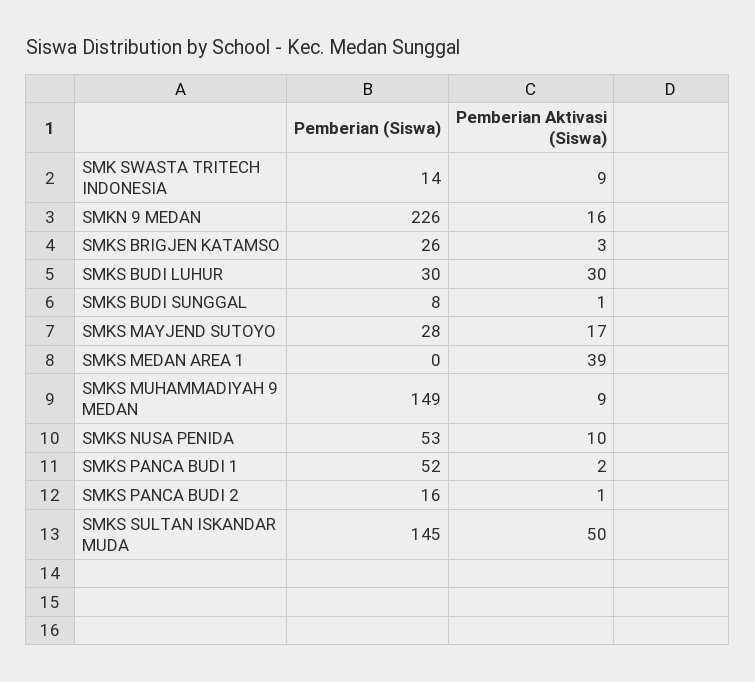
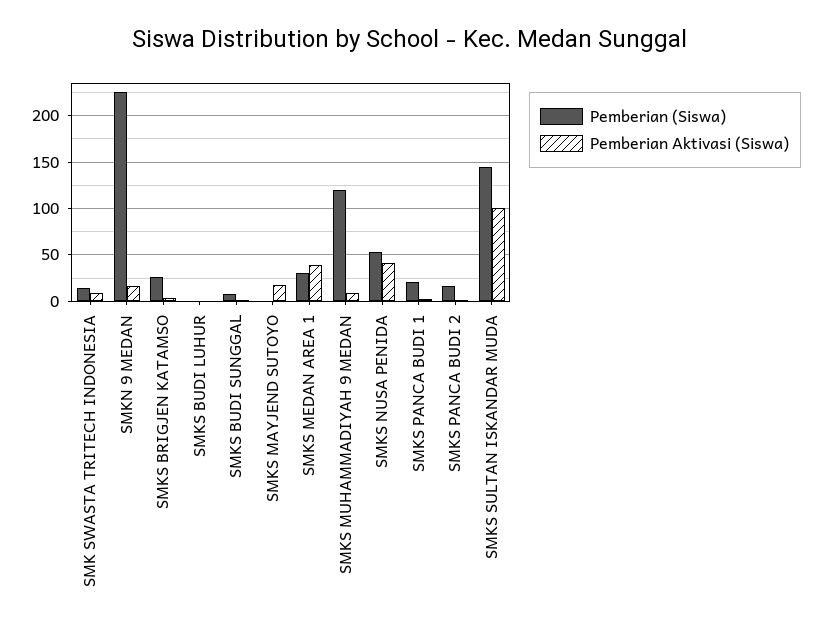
  {
    "Pemberian (Siswa)": {
      "SMK SWASTA TRITECH INDONESIA": 14,
      "SMKN 9 MEDAN": 226,
      "SMKS BRIGJEN KATAMSO": 26,
-     "SMKS BUDI LUHUR": 30,
+     "SMKS BUDI LUHUR": 0,
      "SMKS BUDI SUNGGAL": 8,
-     "SMKS MAYJEND SUTOYO": 28,
+     "SMKS MAYJEND SUTOYO": 0,
-     "SMKS MEDAN AREA 1": 0,
+     "SMKS MEDAN AREA 1": 30,
-     "SMKS MUHAMMADIYAH 9 MEDAN": 149,
+     "SMKS MUHAMMADIYAH 9 MEDAN": 120,
      "SMKS NUSA PENIDA": 53,
-     "SMKS PANCA BUDI 1": 52,
+     "SMKS PANCA BUDI 1": 20,
      "SMKS PANCA BUDI 2": 16,
      "SMKS SULTAN ISKANDAR MUDA": 145
    },
    "Pemberian Aktivasi (Siswa)": {
      "SMK SWASTA TRITECH INDONESIA": 9,
      "SMKN 9 MEDAN": 16,
      "SMKS BRIGJEN KATAMSO": 3,
-     "SMKS BUDI LUHUR": 30,
+     "SMKS BUDI LUHUR": 0,
      "SMKS BUDI SUNGGAL": 1,
      "SMKS MAYJEND SUTOYO": 17,
      "SMKS MEDAN AREA 1": 39,
      "SMKS MUHAMMADIYAH 9 MEDAN": 9,
-     "SMKS NUSA PENIDA": 10,
+     "SMKS NUSA PENIDA": 40,
      "SMKS PANCA BUDI 1": 2,
      "SMKS PANCA BUDI 2": 1,
-     "SMKS SULTAN ISKANDAR MUDA": 50
+     "SMKS SULTAN ISKANDAR MUDA": 100
    }
  }

